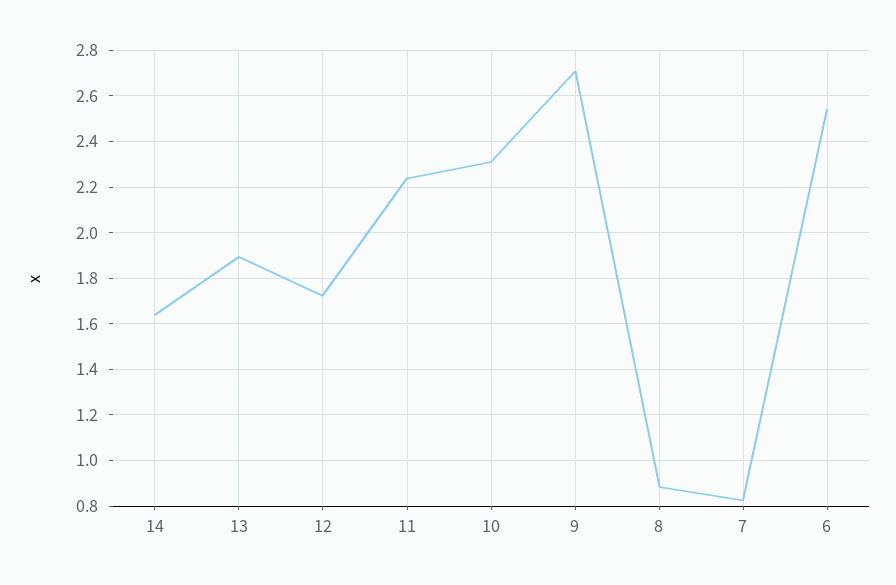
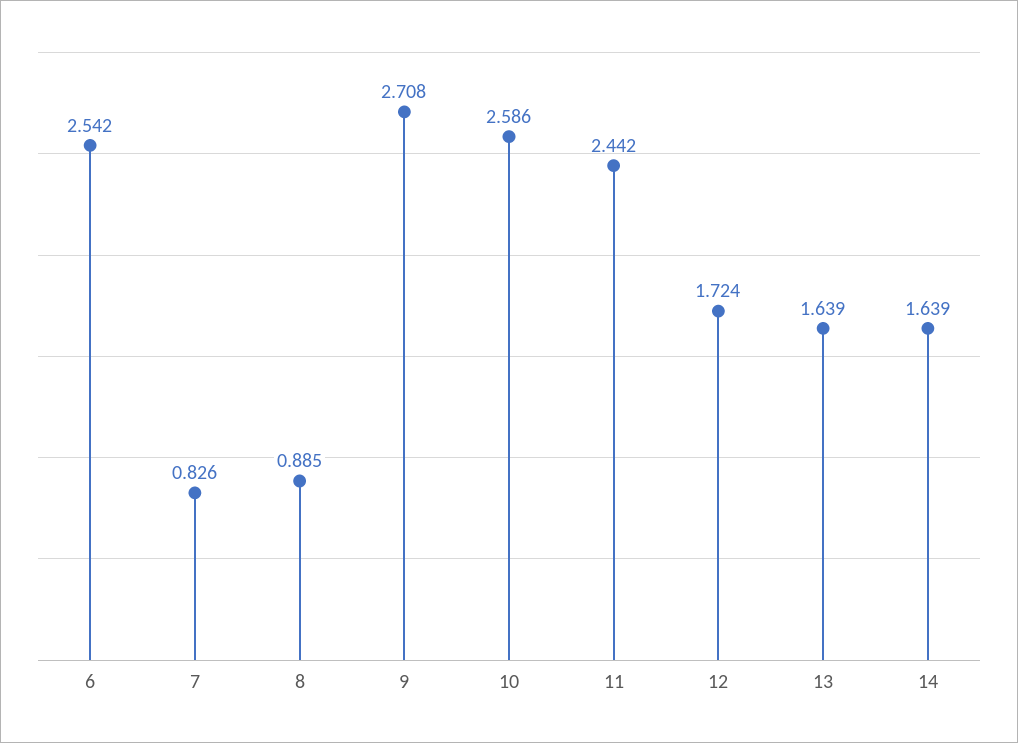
  {
    "14": 1.639,
-   "13": 1.9,
+   "13": 1.639,
    "12": 1.724,
-   "11": 2.25,
+   "11": 2.442,
-   "10": 2.3,
+   "10": 2.586,
    "9": 2.708,
    "8": 0.885,
    "7": 0.826,
    "6": 2.542
  }

